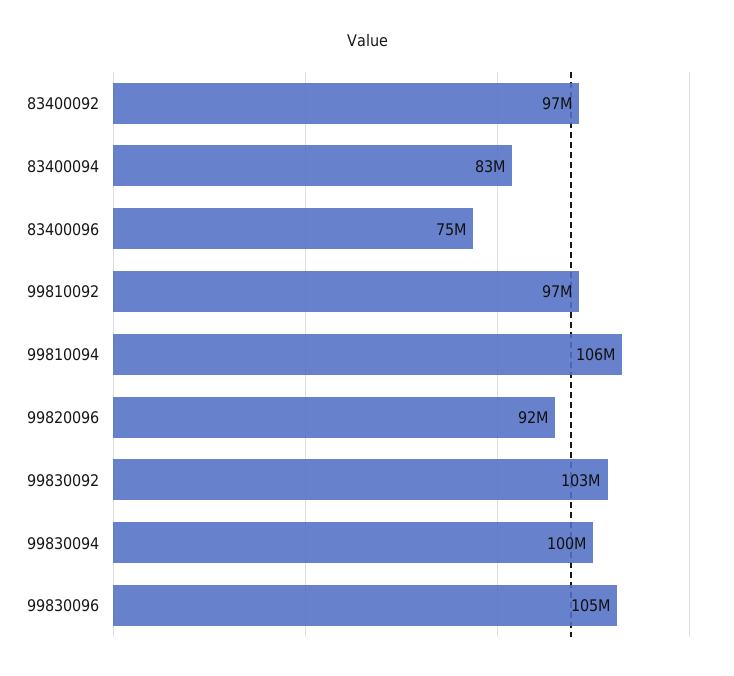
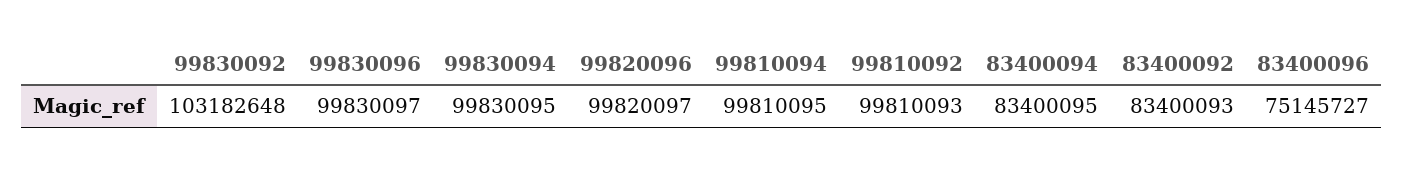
  {
-   "83400092": 97000000,
+   "83400092": 83400093,
    "83400094": 83400095,
    "83400096": 75145727,
-   "99810092": 97000000,
+   "99810092": 99810093,
-   "99810094": 106000000,
+   "99810094": 99810095,
-   "99820096": 92000000,
+   "99820096": 99820097,
    "99830092": 103182648,
    "99830094": 99830095,
-   "99830096": 105000000
+   "99830096": 99830097
  }

